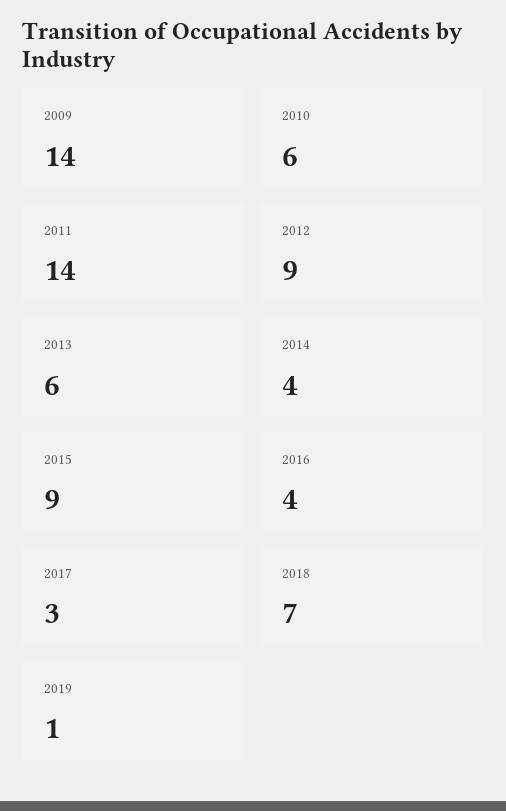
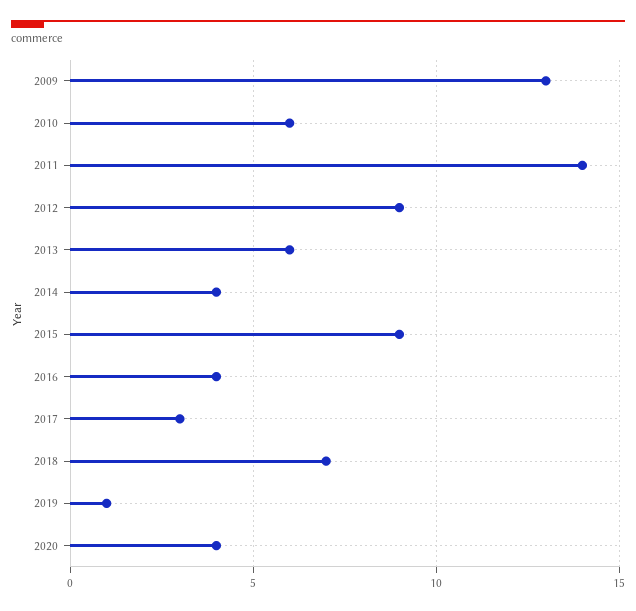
  {
-   "2009": 14,
+   "2009": 13,
    "2010": 6,
    "2011": 14,
    "2012": 9,
    "2013": 6,
    "2014": 4,
    "2015": 9,
    "2016": 4,
    "2017": 3,
    "2018": 7,
-   "2019": 1
+   "2019": 1,
+   "2020": 4
  }

